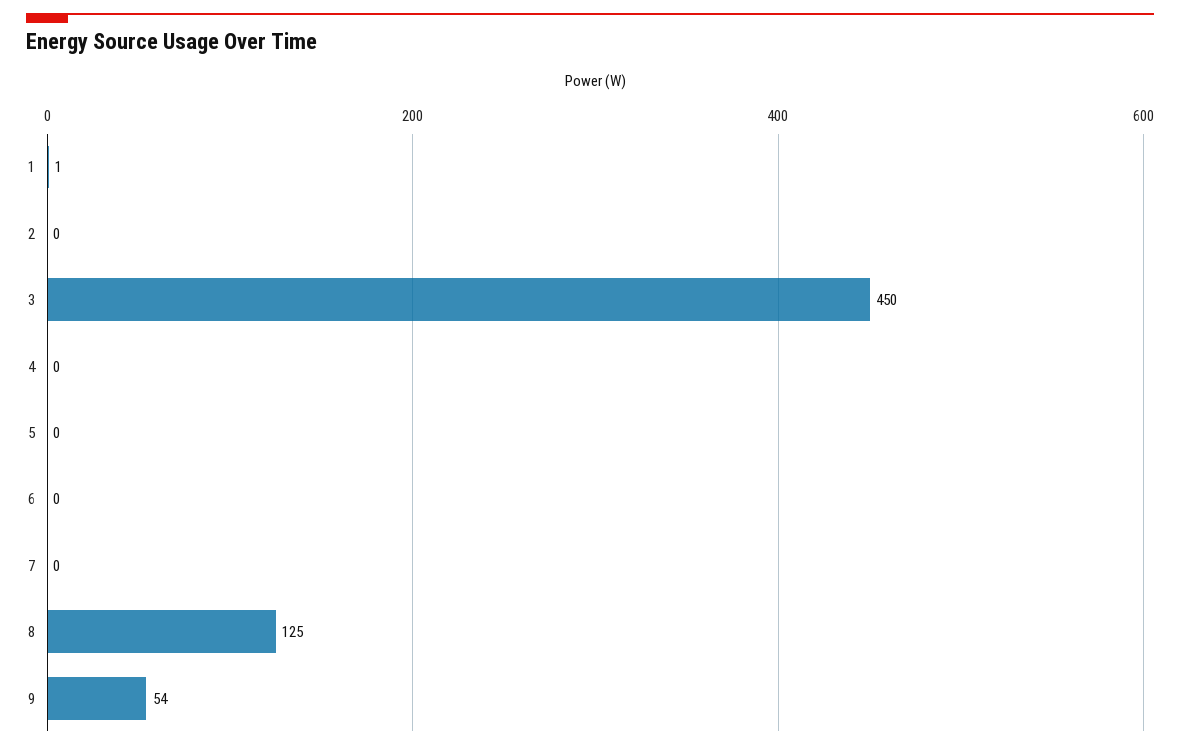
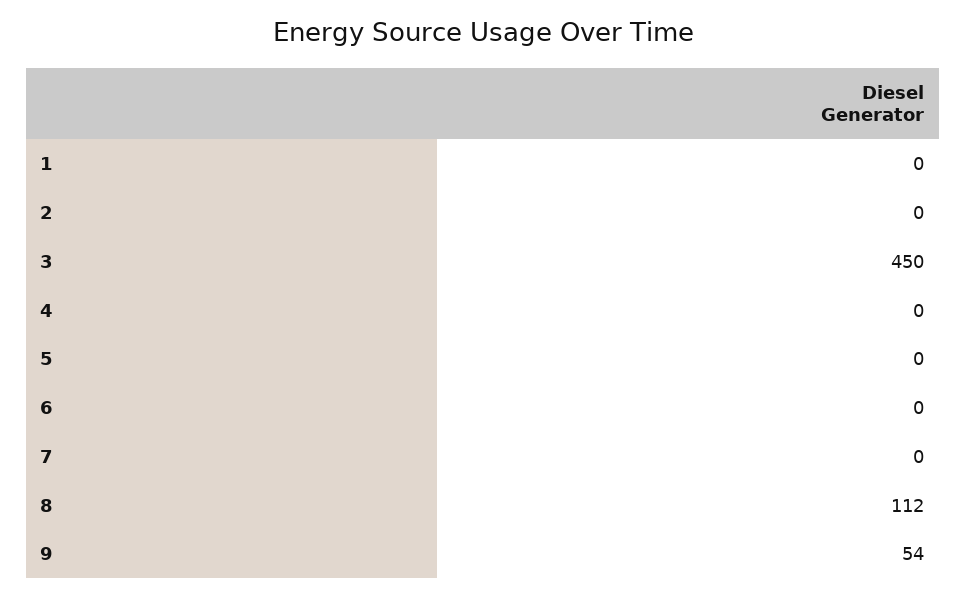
  {
-   "1": 1,
+   "1": 0,
    "2": 0,
    "3": 450,
    "4": 0,
    "5": 0,
    "6": 0,
    "7": 0,
-   "8": 125,
+   "8": 112,
    "9": 54
  }

